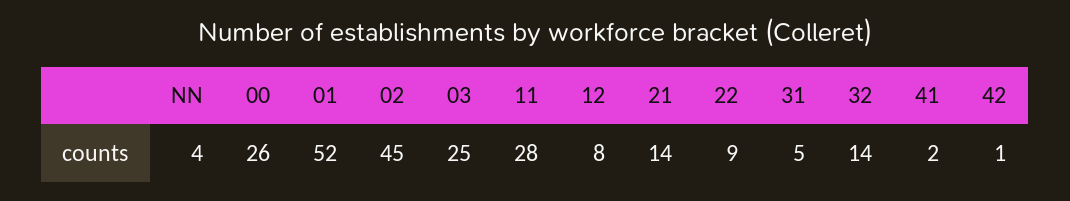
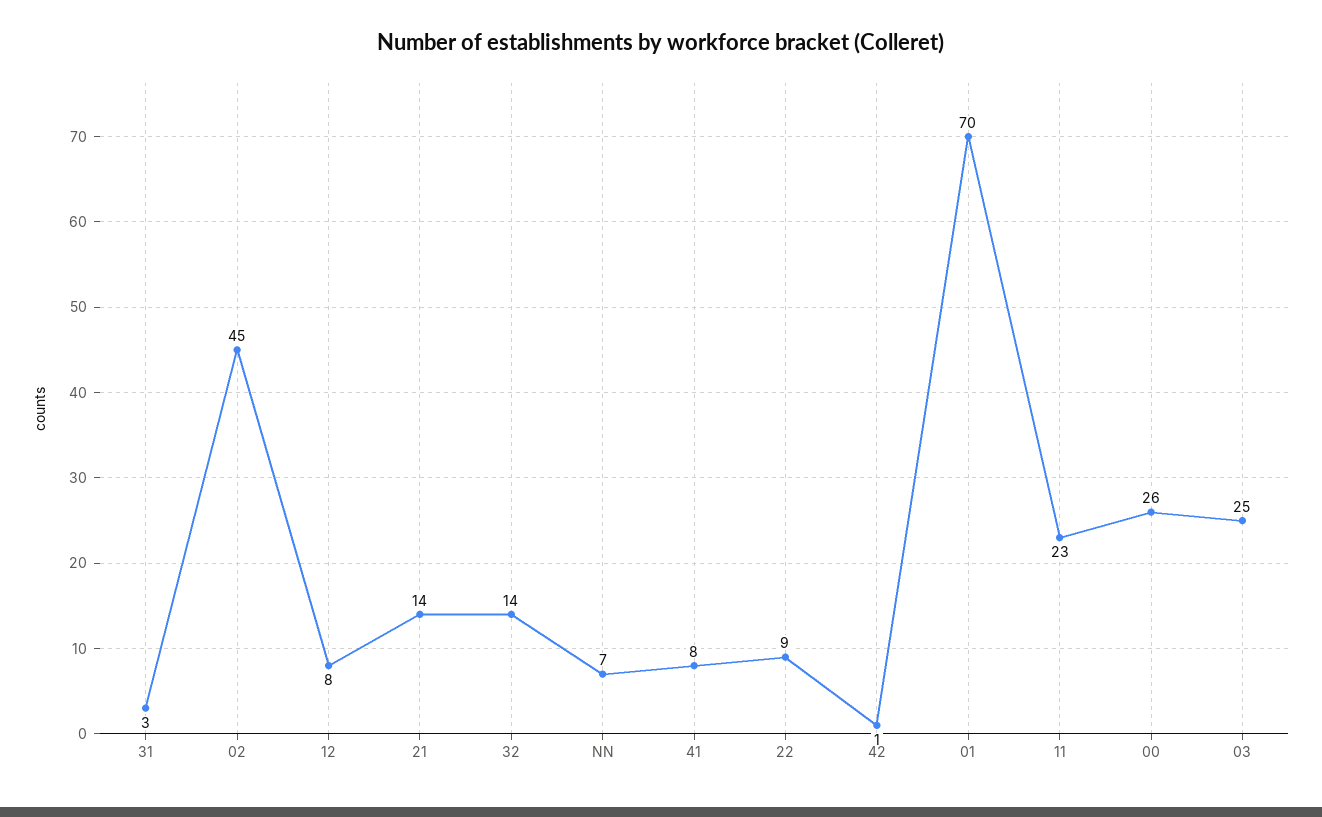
  {
-   "NN": 4,
+   "NN": 7,
    "00": 26,
-   "01": 52,
+   "01": 70,
    "02": 45,
    "03": 25,
-   "11": 28,
+   "11": 23,
    "12": 8,
    "21": 14,
    "22": 9,
-   "31": 5,
+   "31": 3,
    "32": 14,
-   "41": 2,
+   "41": 8,
    "42": 1
  }

